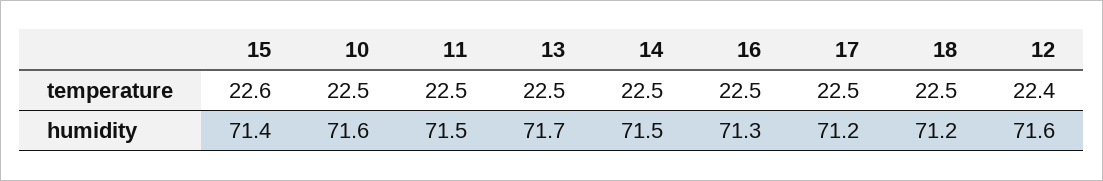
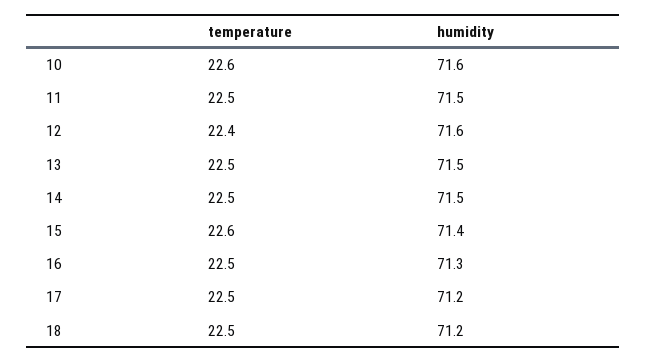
  {
    "15": {
      "temperature": 22.6,
      "humidity": 71.4
    },
    "10": {
-     "temperature": 22.5,
+     "temperature": 22.6,
      "humidity": 71.6
    },
    "11": {
      "temperature": 22.5,
      "humidity": 71.5
    },
    "13": {
      "temperature": 22.5,
-     "humidity": 71.7
+     "humidity": 71.5
    },
    "14": {
      "temperature": 22.5,
      "humidity": 71.5
    },
    "16": {
      "temperature": 22.5,
      "humidity": 71.3
    },
    "17": {
      "temperature": 22.5,
      "humidity": 71.2
    },
    "18": {
      "temperature": 22.5,
      "humidity": 71.2
    },
    "12": {
      "temperature": 22.4,
      "humidity": 71.6
    }
  }

